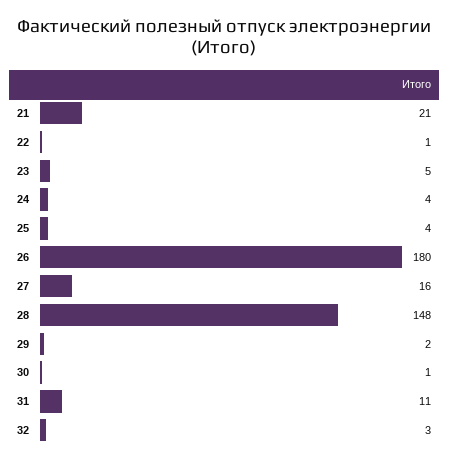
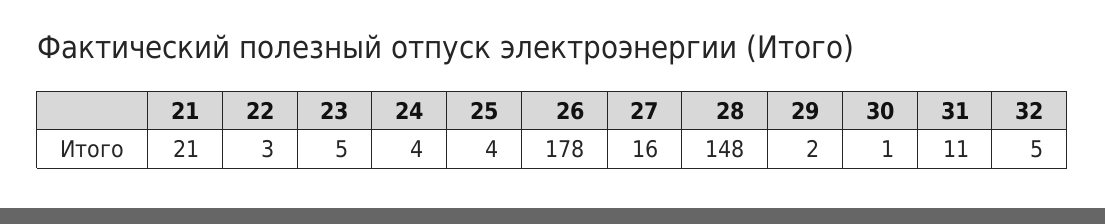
  {
    "21": 21,
-   "22": 1,
+   "22": 3,
    "23": 5,
    "24": 4,
    "25": 4,
-   "26": 180,
+   "26": 178,
    "27": 16,
    "28": 148,
    "29": 2,
    "30": 1,
    "31": 11,
-   "32": 3
+   "32": 5
  }

